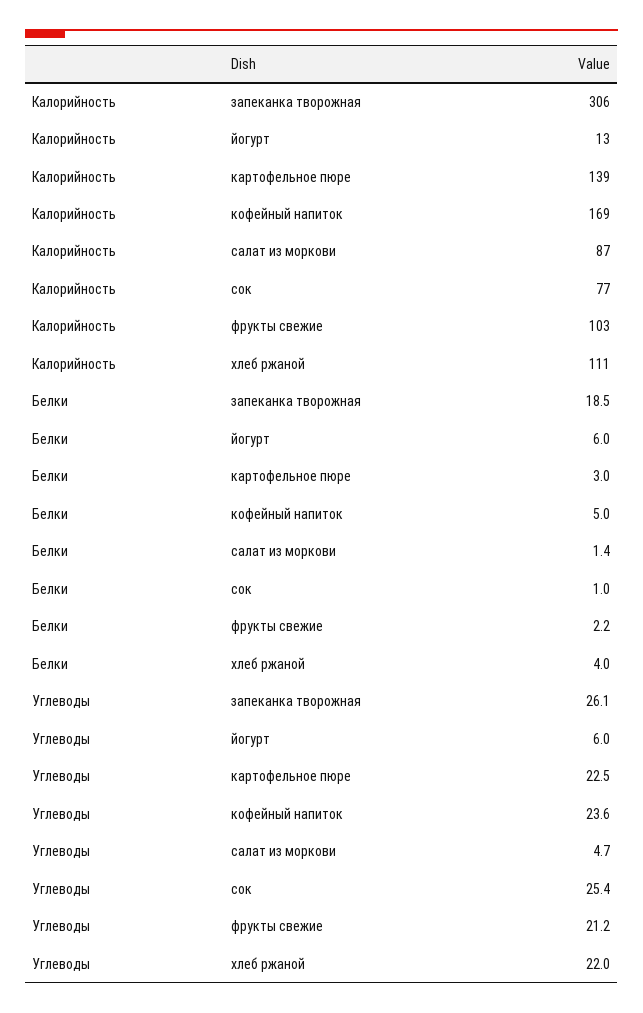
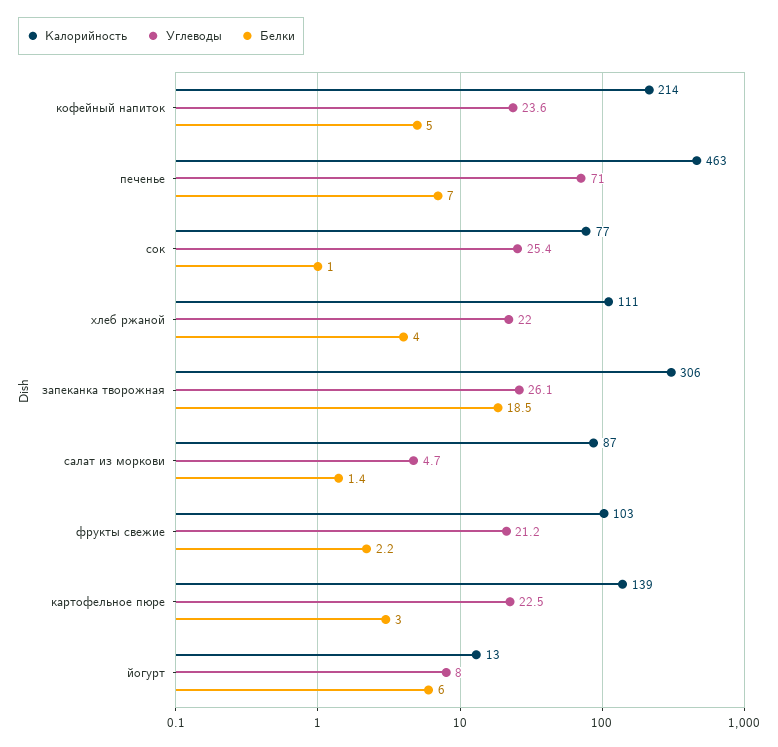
  {
    "Калорийность": {
      "запеканка творожная": 306,
      "йогурт": 13,
      "картофельное пюре": 139,
-     "кофейный напиток": 169,
+     "кофейный напиток": 214,
      "салат из моркови": 87,
      "сок": 77,
      "фрукты свежие": 103,
-     "хлеб ржаной": 111
+     "хлеб ржаной": 111,
+     "печенье": 463
    },
    "Белки": {
      "запеканка творожная": 18.5,
      "йогурт": 6,
      "картофельное пюре": 3,
      "кофейный напиток": 5,
      "салат из моркови": 1.4,
      "сок": 1,
      "фрукты свежие": 2.2,
-     "хлеб ржаной": 4
+     "хлеб ржаной": 4,
+     "печенье": 7
    },
    "Углеводы": {
      "запеканка творожная": 26.1,
-     "йогурт": 6,
+     "йогурт": 8,
      "картофельное пюре": 22.5,
      "кофейный напиток": 23.6,
      "салат из моркови": 4.7,
      "сок": 25.4,
      "фрукты свежие": 21.2,
-     "хлеб ржаной": 22
+     "хлеб ржаной": 22,
+     "печенье": 71
    }
  }

